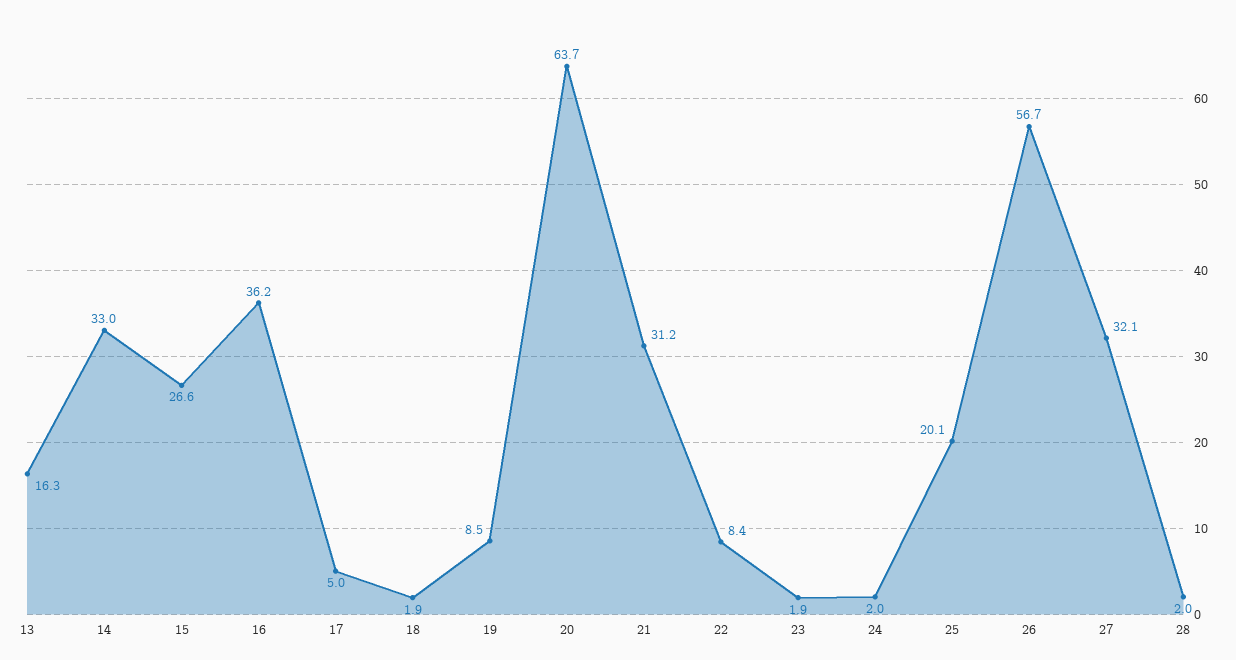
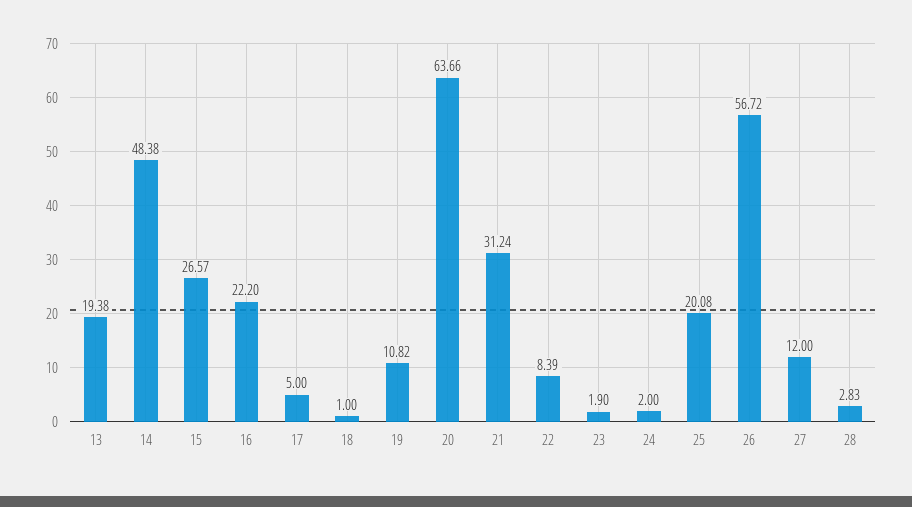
  {
-   "13": 16.3,
+   "13": 19.38,
-   "14": 33,
+   "14": 48.38,
    "15": 26.57,
-   "16": 36.2,
+   "16": 22.2,
    "17": 5,
-   "18": 1.9,
+   "18": 1,
-   "19": 8.5,
+   "19": 10.82,
    "20": 63.66,
    "21": 31.24,
    "22": 8.39,
    "23": 1.9,
    "24": 2,
    "25": 20.08,
    "26": 56.72,
-   "27": 32.1,
+   "27": 12,
-   "28": 2
+   "28": 2.83
  }

